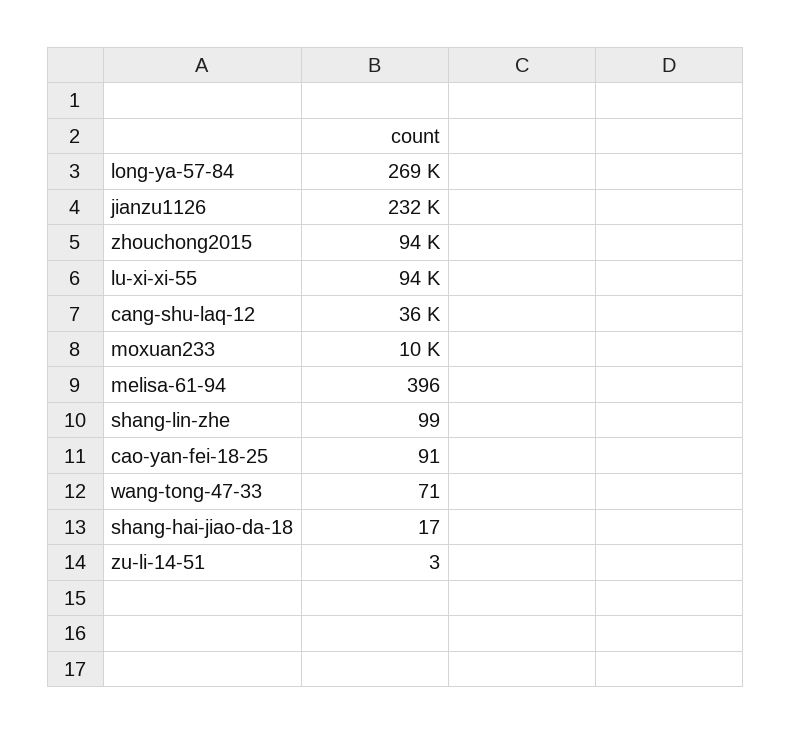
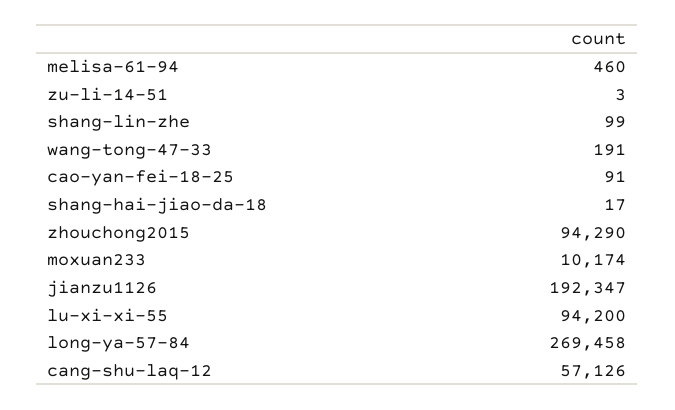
  {
    "long-ya-57-84": 269458,
-   "jianzu1126": 232000,
+   "jianzu1126": 192347,
    "zhouchong2015": 94290,
    "lu-xi-xi-55": 94200,
-   "cang-shu-laq-12": 36000,
+   "cang-shu-laq-12": 57126,
    "moxuan233": 10174,
-   "melisa-61-94": 396,
+   "melisa-61-94": 460,
    "shang-lin-zhe": 99,
    "cao-yan-fei-18-25": 91,
-   "wang-tong-47-33": 71,
+   "wang-tong-47-33": 191,
    "shang-hai-jiao-da-18": 17,
    "zu-li-14-51": 3
  }

